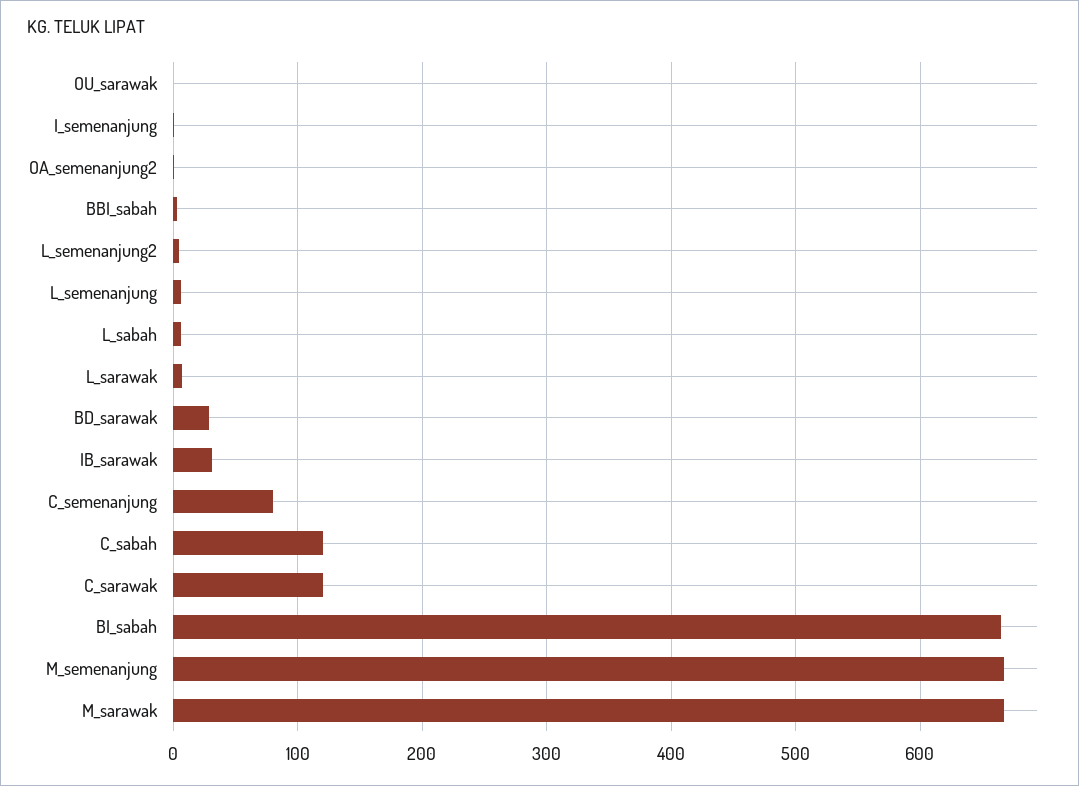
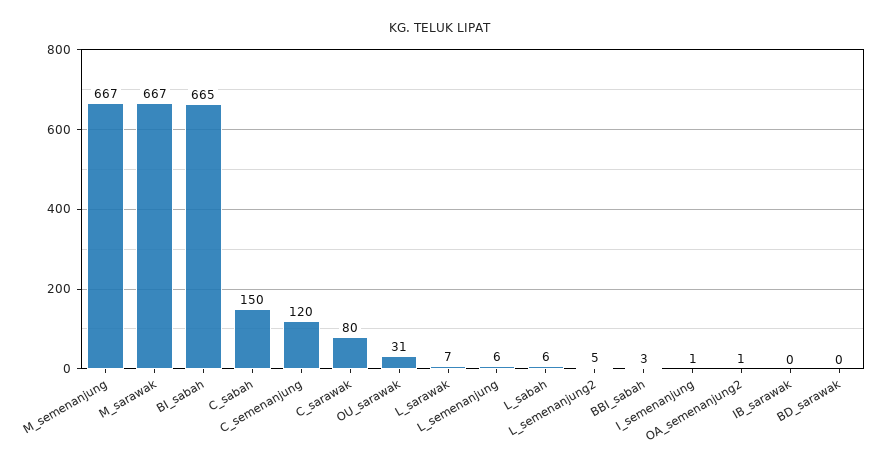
  {
-   "OU_sarawak": 0,
+   "OU_sarawak": 31,
    "I_semenanjung": 1,
    "OA_semenanjung2": 1,
    "BBI_sabah": 3,
    "L_semenanjung2": 5,
    "L_semenanjung": 6,
    "L_sabah": 6,
    "L_sarawak": 7,
-   "BD_sarawak": 30,
+   "BD_sarawak": 0,
-   "IB_sarawak": 30,
+   "IB_sarawak": 0,
-   "C_semenanjung": 80,
+   "C_semenanjung": 120,
-   "C_sabah": 120,
+   "C_sabah": 150,
-   "C_sarawak": 120,
+   "C_sarawak": 80,
    "BI_sabah": 665,
    "M_semenanjung": 667,
    "M_sarawak": 667
  }

